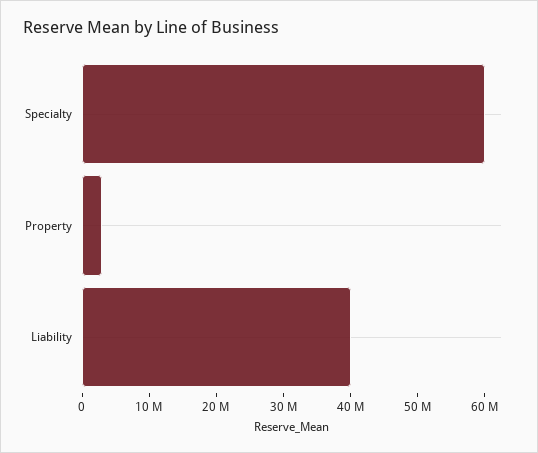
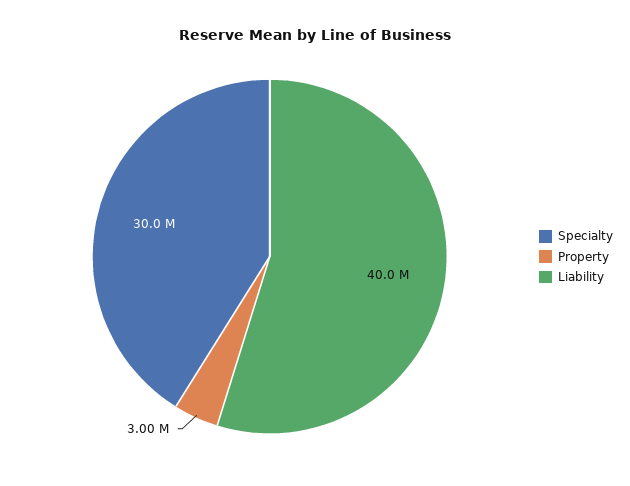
  {
-   "Specialty": 60000000,
+   "Specialty": 30000000,
    "Property": 3000000,
    "Liability": 40000000
  }

